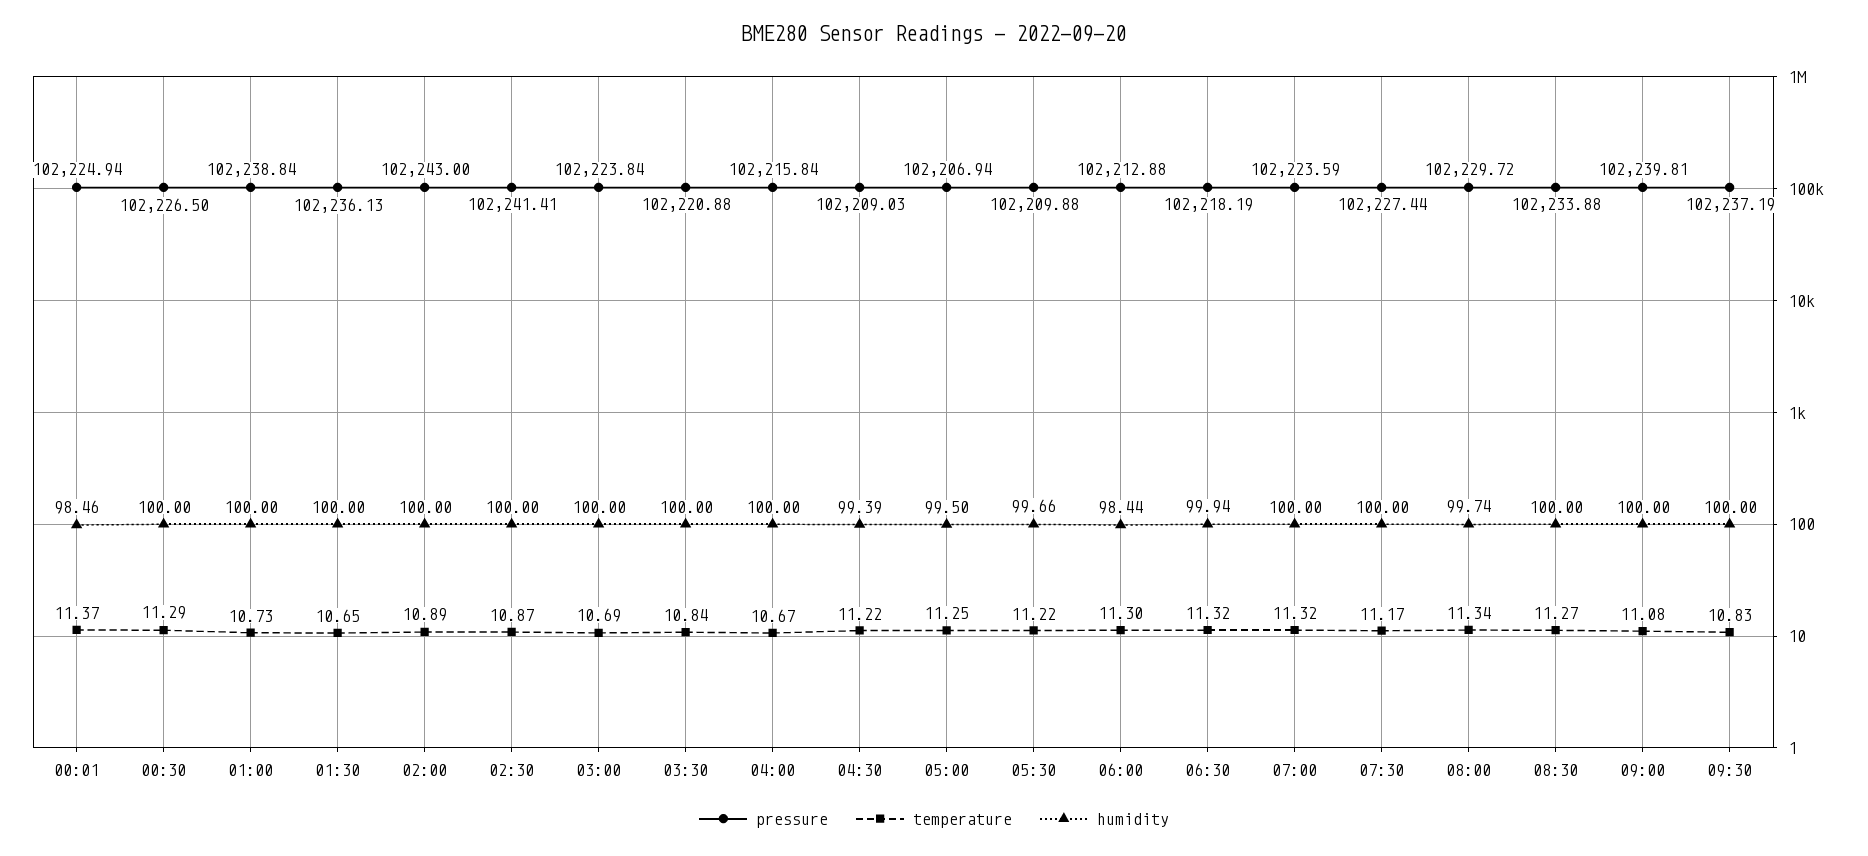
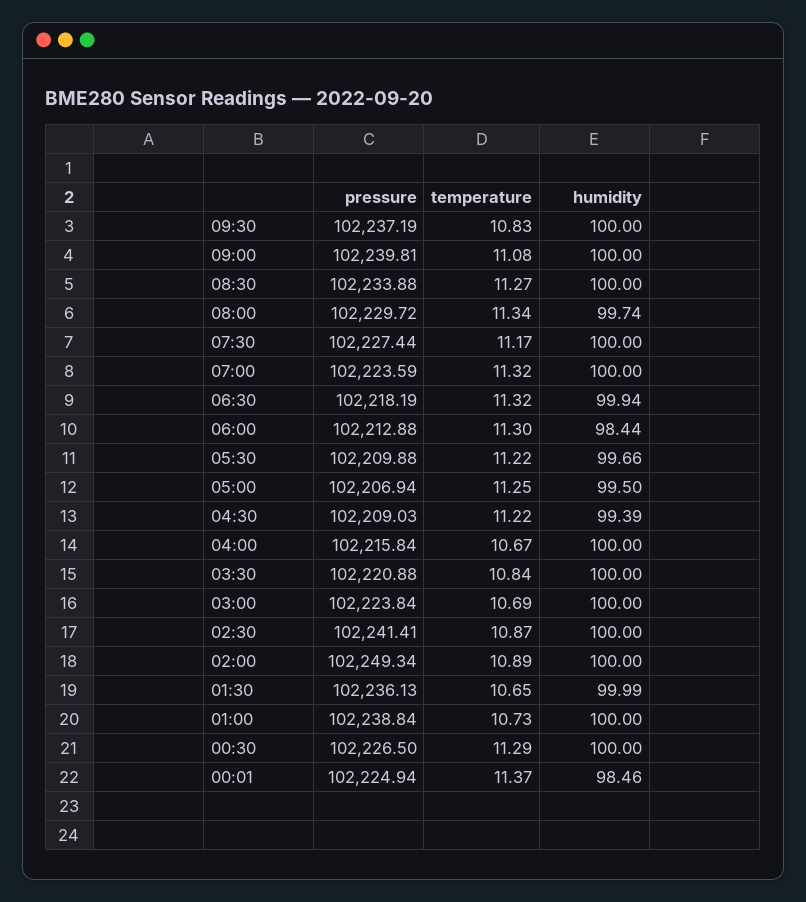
  {
    "pressure": {
      "00:01": 102224.94,
      "00:30": 102226.5,
      "01:00": 102238.84,
      "01:30": 102236.13,
-     "02:00": 102243,
+     "02:00": 102249.34,
      "02:30": 102241.41,
      "03:00": 102223.84,
      "03:30": 102220.88,
      "04:00": 102215.84,
      "04:30": 102209.03,
      "05:00": 102206.94,
      "05:30": 102209.88,
      "06:00": 102212.88,
      "06:30": 102218.19,
      "07:00": 102223.59,
      "07:30": 102227.44,
      "08:00": 102229.72,
      "08:30": 102233.88,
      "09:00": 102239.81,
      "09:30": 102237.19
    },
    "temperature": {
      "00:01": 11.37,
      "00:30": 11.29,
      "01:00": 10.73,
      "01:30": 10.65,
      "02:00": 10.89,
      "02:30": 10.87,
      "03:00": 10.69,
      "03:30": 10.84,
      "04:00": 10.67,
      "04:30": 11.22,
      "05:00": 11.25,
      "05:30": 11.22,
      "06:00": 11.3,
      "06:30": 11.32,
      "07:00": 11.32,
      "07:30": 11.17,
      "08:00": 11.34,
      "08:30": 11.27,
      "09:00": 11.08,
      "09:30": 10.83
    },
    "humidity": {
      "00:01": 98.46,
      "00:30": 100,
      "01:00": 100,
-     "01:30": 100,
+     "01:30": 99.99,
      "02:00": 100,
      "02:30": 100,
      "03:00": 100,
      "03:30": 100,
      "04:00": 100,
      "04:30": 99.39,
      "05:00": 99.5,
      "05:30": 99.66,
      "06:00": 98.44,
      "06:30": 99.94,
      "07:00": 100,
      "07:30": 100,
      "08:00": 99.74,
      "08:30": 100,
      "09:00": 100,
      "09:30": 100
    }
  }

